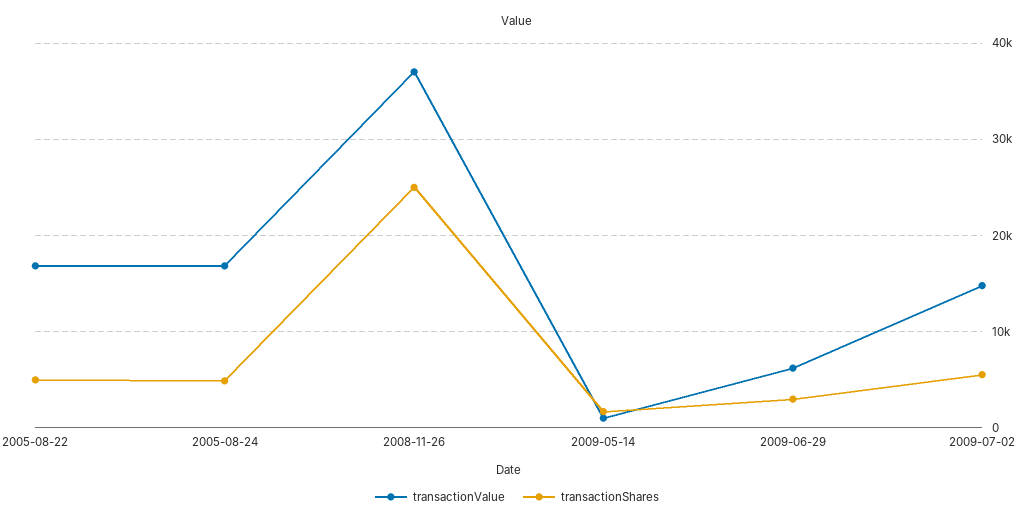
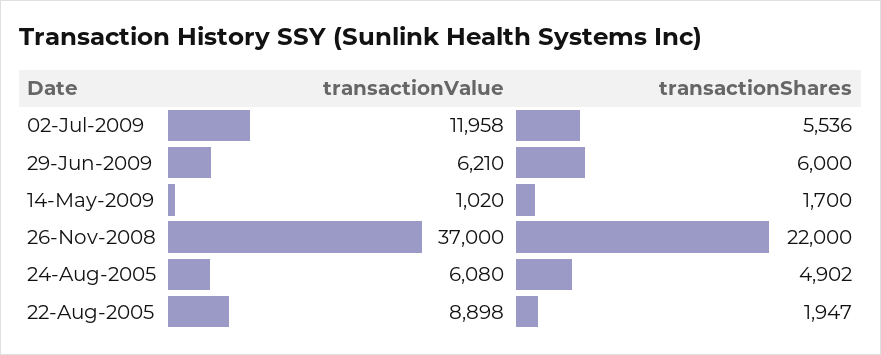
  {
    "transactionValue": {
-     "2005-08-22": 17000,
+     "2005-08-22": 8898,
-     "2005-08-24": 17000,
+     "2005-08-24": 6080,
      "2008-11-26": 37000,
      "2009-05-14": 1020,
      "2009-06-29": 6210,
-     "2009-07-02": 15000
+     "2009-07-02": 11958
    },
    "transactionShares": {
-     "2005-08-22": 5000,
+     "2005-08-22": 1947,
      "2005-08-24": 4902,
-     "2008-11-26": 25000,
+     "2008-11-26": 22000,
      "2009-05-14": 1700,
-     "2009-06-29": 3000,
+     "2009-06-29": 6000,
      "2009-07-02": 5536
    }
  }

